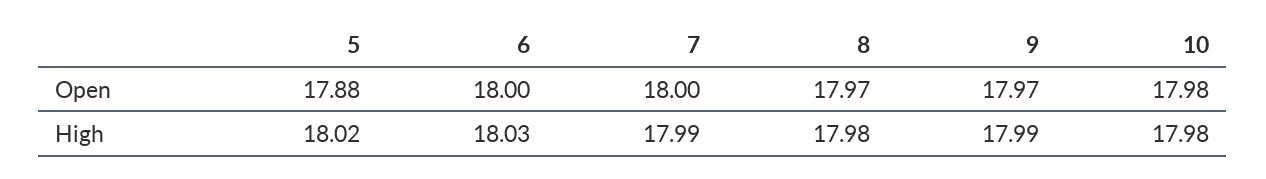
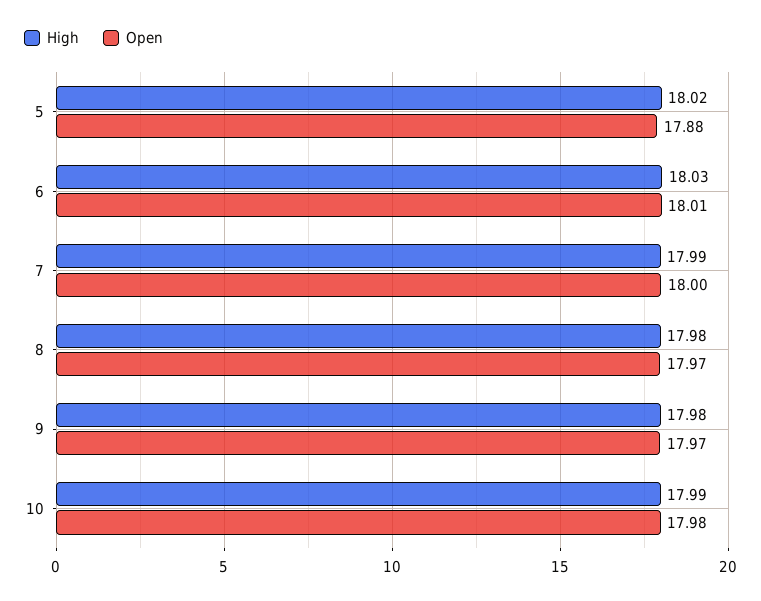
  {
    "Open": {
      "5": 17.88,
-     "6": 18,
+     "6": 18.01,
      "7": 18,
      "8": 17.97,
      "9": 17.97,
      "10": 17.98
    },
    "High": {
      "5": 18.02,
      "6": 18.03,
      "7": 17.99,
      "8": 17.98,
-     "9": 17.99,
+     "9": 17.98,
-     "10": 17.98
+     "10": 17.99
    }
  }

